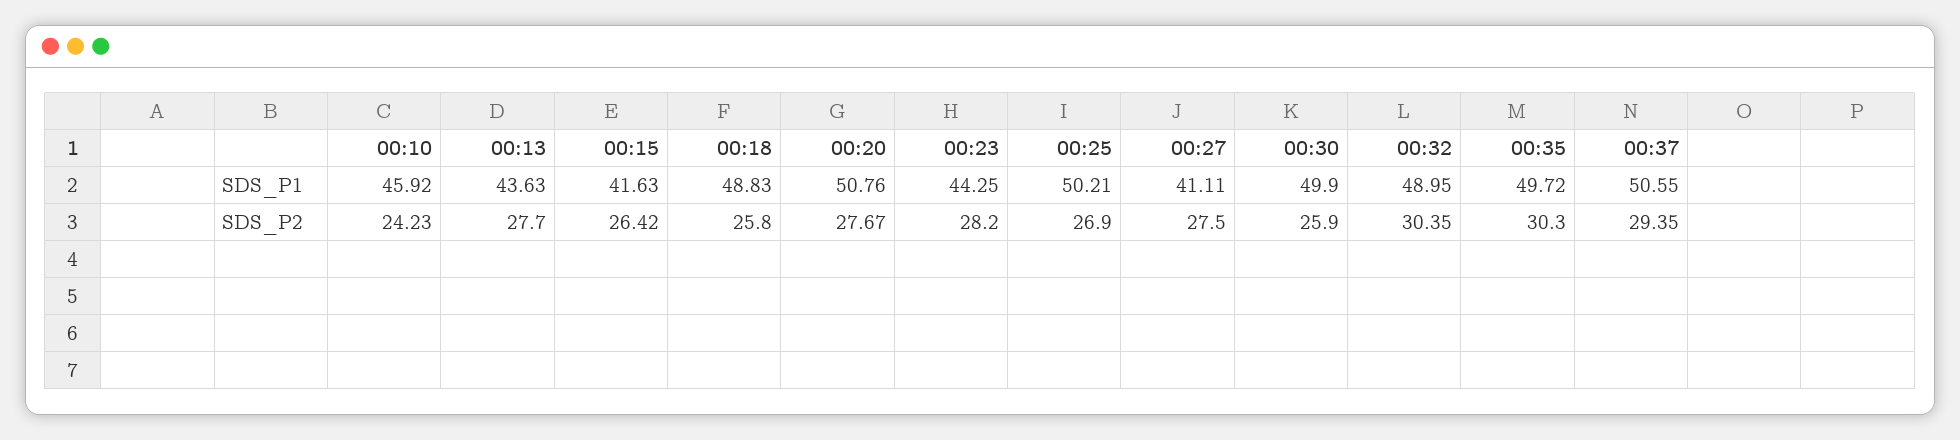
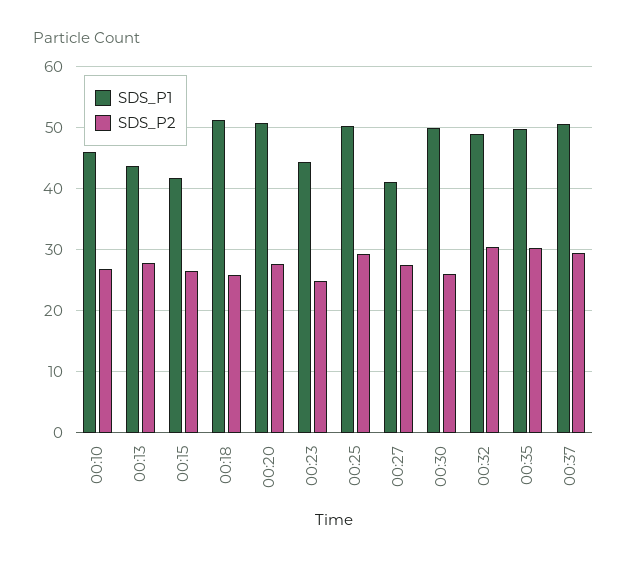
  {
    "SDS_P1": {
      "00:10": 45.92,
      "00:13": 43.63,
      "00:15": 41.63,
-     "00:18": 48.83,
+     "00:18": 51,
      "00:20": 50.76,
      "00:23": 44.25,
      "00:25": 50.21,
      "00:27": 41.11,
      "00:30": 49.9,
      "00:32": 48.95,
      "00:35": 49.72,
      "00:37": 50.55
    },
    "SDS_P2": {
-     "00:10": 24.23,
+     "00:10": 27,
      "00:13": 27.7,
      "00:15": 26.42,
      "00:18": 25.8,
      "00:20": 27.67,
-     "00:23": 28.2,
+     "00:23": 25,
-     "00:25": 26.9,
+     "00:25": 29,
      "00:27": 27.5,
      "00:30": 25.9,
      "00:32": 30.35,
      "00:35": 30.3,
      "00:37": 29.35
    }
  }

